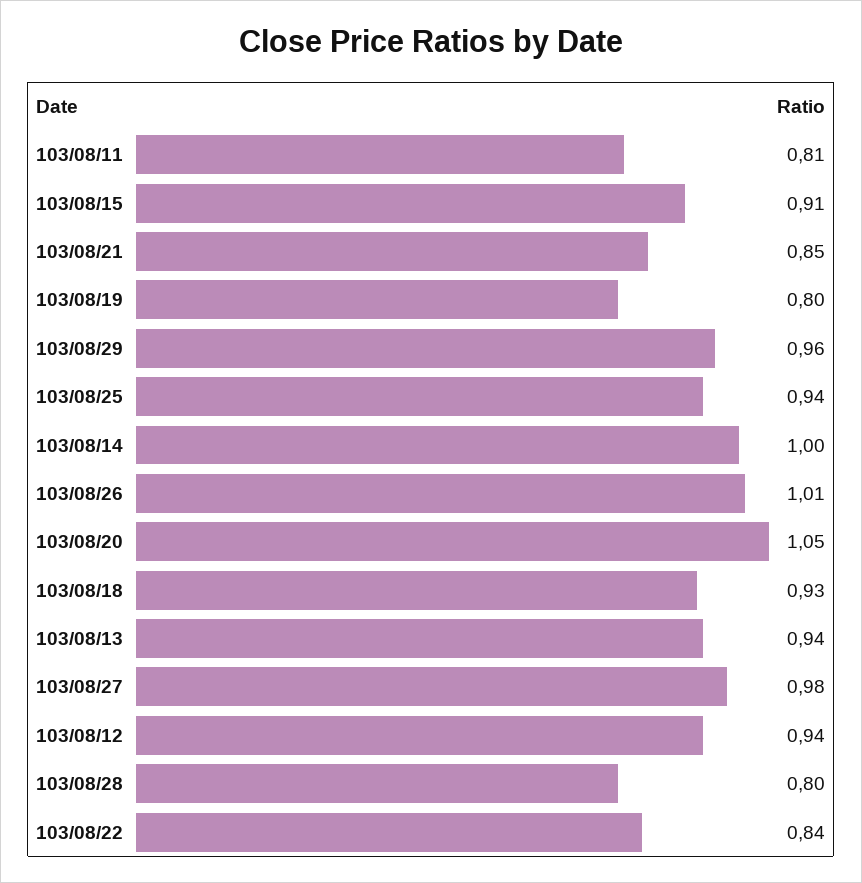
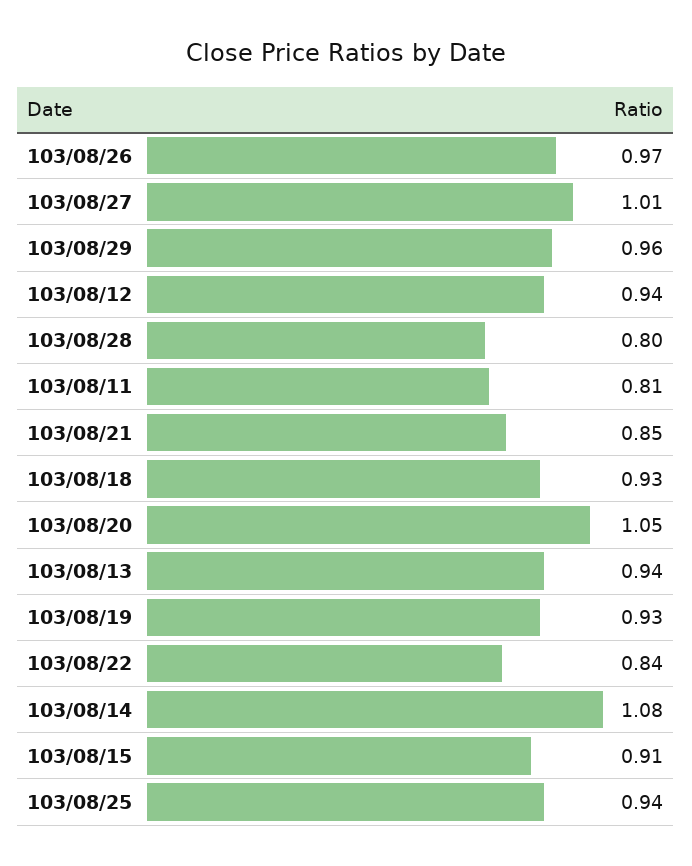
  {
    "103/08/11": 0.81,
    "103/08/15": 0.91,
    "103/08/21": 0.85,
-   "103/08/19": 0.8,
+   "103/08/19": 0.93,
    "103/08/29": 0.96,
    "103/08/25": 0.94,
-   "103/08/14": 1,
+   "103/08/14": 1.08,
-   "103/08/26": 1.01,
+   "103/08/26": 0.97,
    "103/08/20": 1.05,
    "103/08/18": 0.93,
    "103/08/13": 0.94,
-   "103/08/27": 0.98,
+   "103/08/27": 1.01,
    "103/08/12": 0.94,
    "103/08/28": 0.8,
    "103/08/22": 0.84
  }

